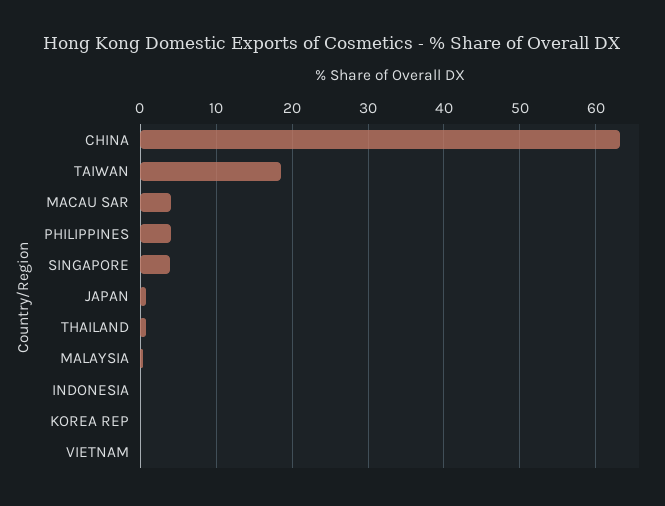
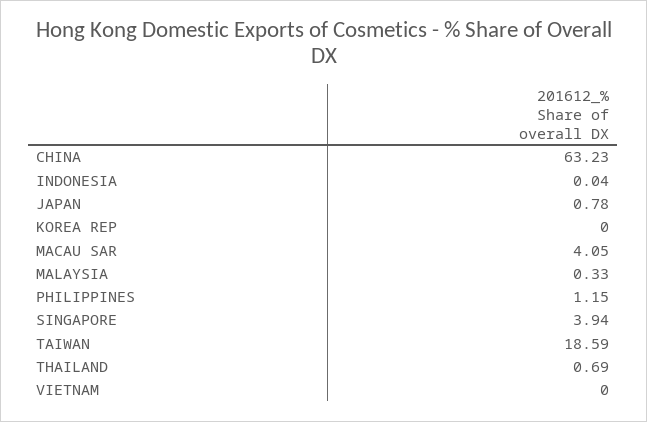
  {
    "CHINA": 63.23,
    "TAIWAN": 18.59,
    "MACAU SAR": 4.05,
-   "PHILIPPINES": 4,
+   "PHILIPPINES": 1.15,
    "SINGAPORE": 3.94,
    "JAPAN": 0.78,
    "THAILAND": 0.69,
    "MALAYSIA": 0.33,
    "INDONESIA": 0.04,
    "KOREA REP": 0,
    "VIETNAM": 0
  }

